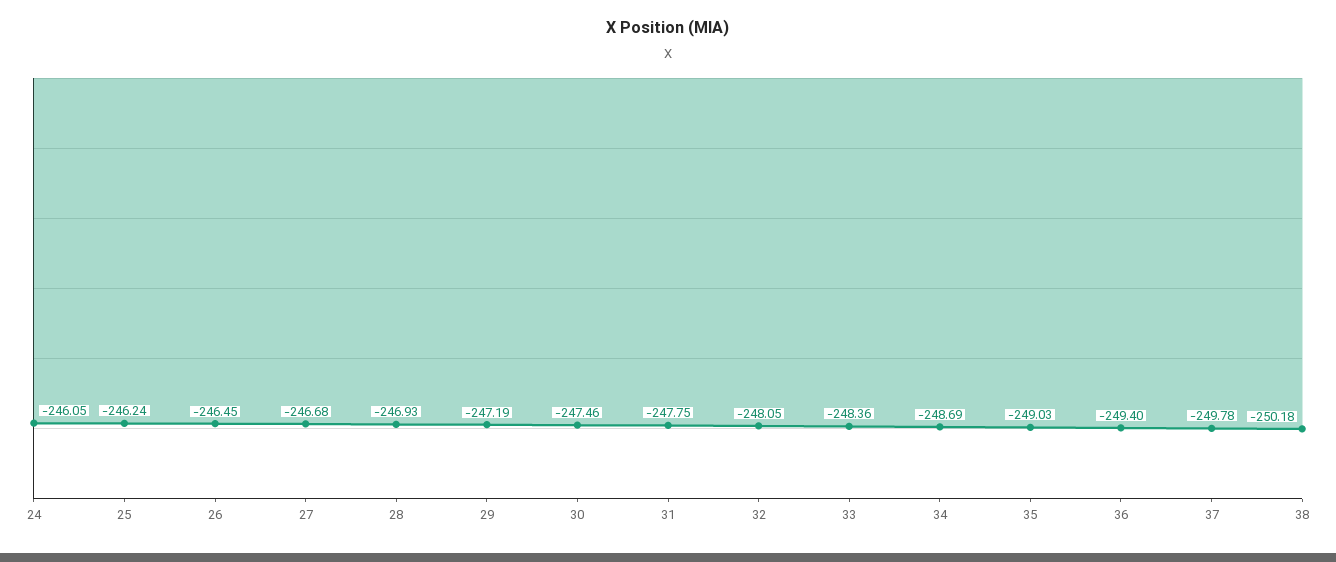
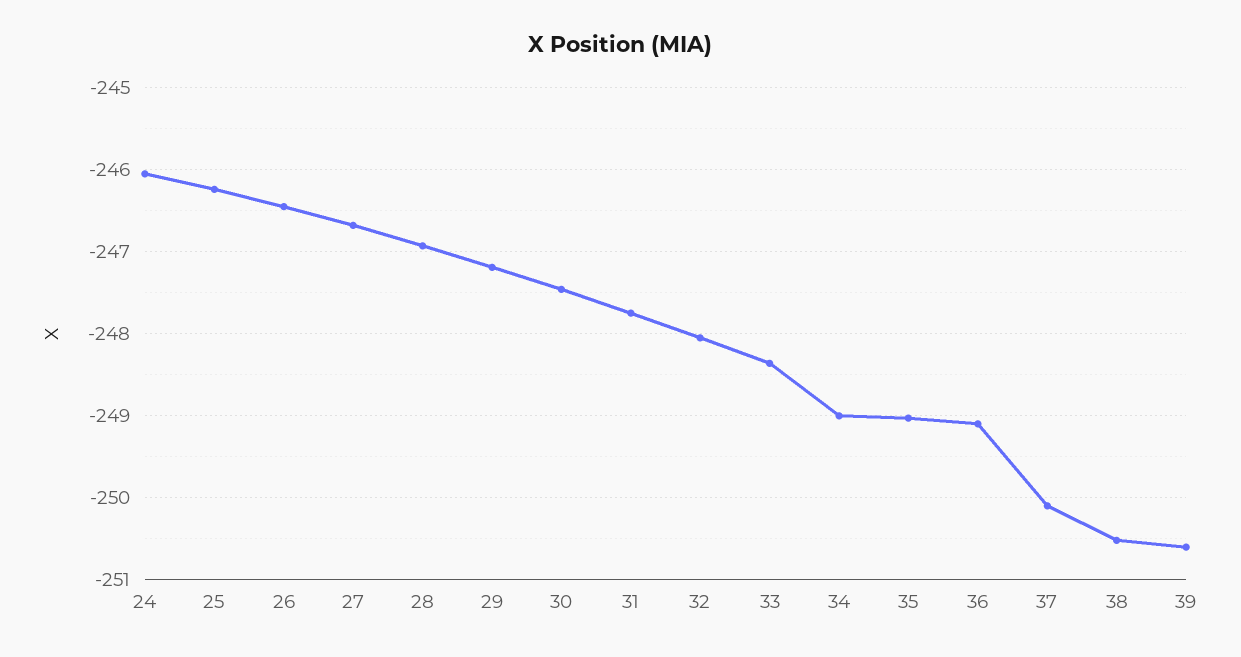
  {
    "24": -246.05,
    "25": -246.24,
    "26": -246.45,
    "27": -246.68,
    "28": -246.93,
    "29": -247.19,
    "30": -247.46,
    "31": -247.75,
    "32": -248.05,
    "33": -248.36,
-   "34": -248.69,
+   "34": -249,
    "35": -249.03,
-   "36": -249.4,
+   "36": -249.1,
-   "37": -249.78,
+   "37": -250.1,
-   "38": -250.18
+   "38": -250.5,
+   "39": -250.6
  }

